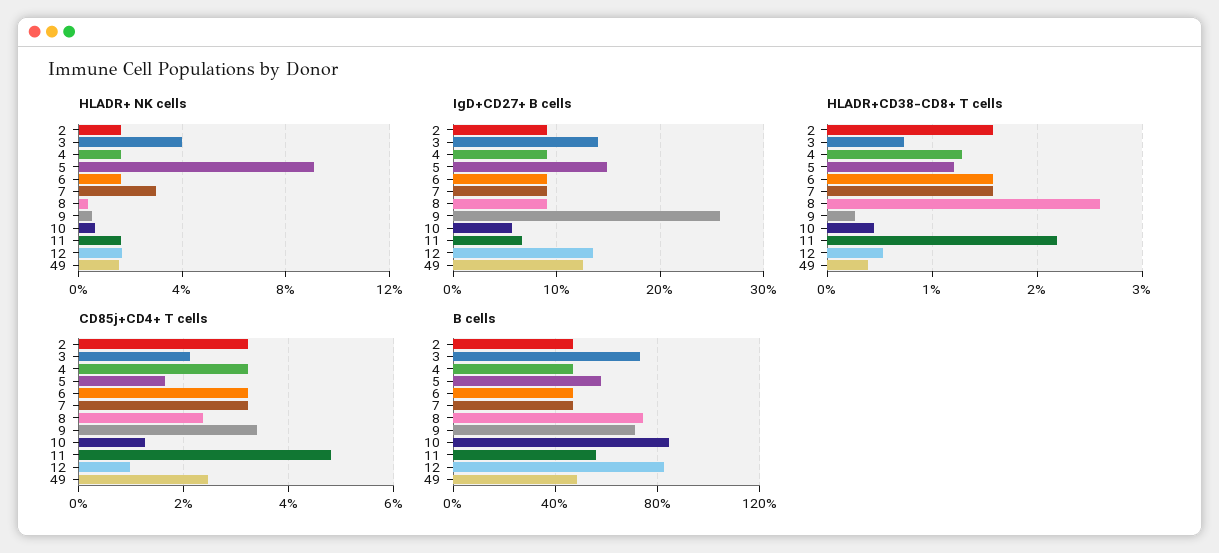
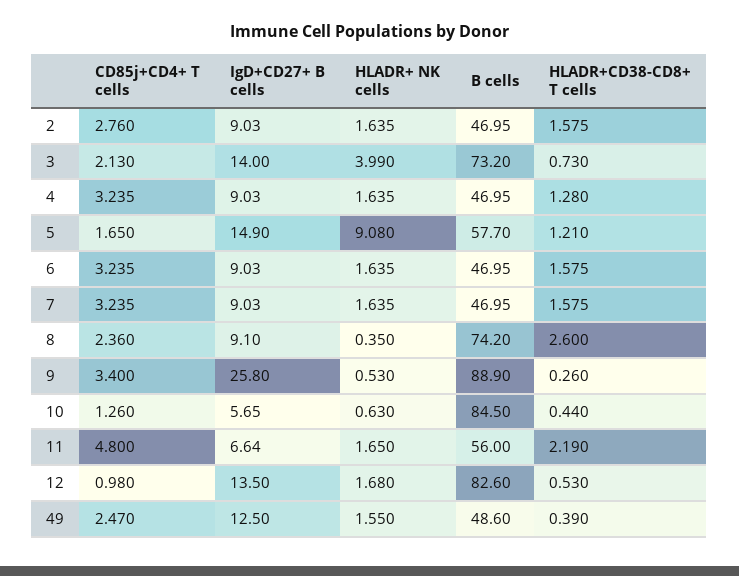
  {
    "HLADR+ NK cells": {
      "2": 1.635,
      "3": 3.99,
      "4": 1.635,
      "5": 9.08,
      "6": 1.635,
-     "7": 3,
+     "7": 1.635,
      "8": 0.35,
      "9": 0.53,
      "10": 0.63,
      "11": 1.65,
      "12": 1.68,
      "49": 1.55
    },
    "IgD+CD27+ B cells": {
      "2": 9.03,
      "3": 14,
      "4": 9.03,
      "5": 14.9,
      "6": 9.03,
      "7": 9.03,
      "8": 9.1,
      "9": 25.8,
      "10": 5.65,
      "11": 6.64,
      "12": 13.5,
      "49": 12.5
    },
    "HLADR+CD38-CD8+ T cells": {
      "2": 1.575,
      "3": 0.73,
      "4": 1.28,
      "5": 1.21,
      "6": 1.575,
      "7": 1.575,
      "8": 2.6,
      "9": 0.26,
      "10": 0.44,
      "11": 2.19,
      "12": 0.53,
      "49": 0.39
    },
    "CD85j+CD4+ T cells": {
-     "2": 3.2,
+     "2": 2.76,
      "3": 2.13,
      "4": 3.235,
      "5": 1.65,
      "6": 3.235,
      "7": 3.235,
      "8": 2.36,
      "9": 3.4,
      "10": 1.26,
      "11": 4.8,
      "12": 0.98,
      "49": 2.47
    },
    "B cells": {
      "2": 46.95,
      "3": 73.2,
      "4": 46.95,
      "5": 57.7,
      "6": 46.95,
      "7": 46.95,
      "8": 74.2,
-     "9": 70,
+     "9": 88.9,
      "10": 84.5,
      "11": 56,
      "12": 82.6,
      "49": 48.6
    }
  }

